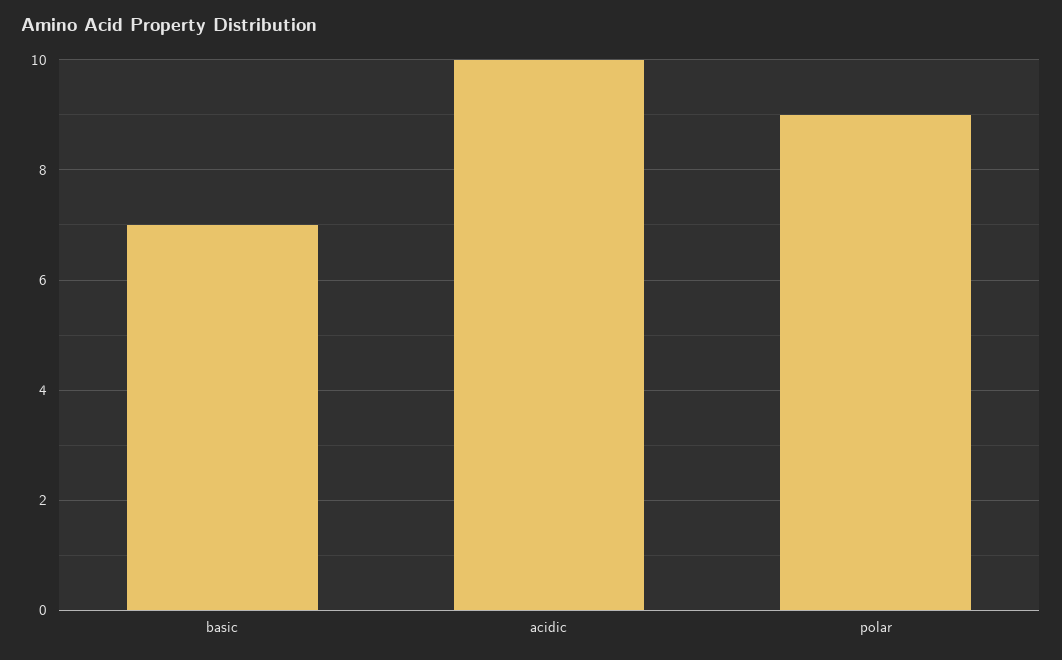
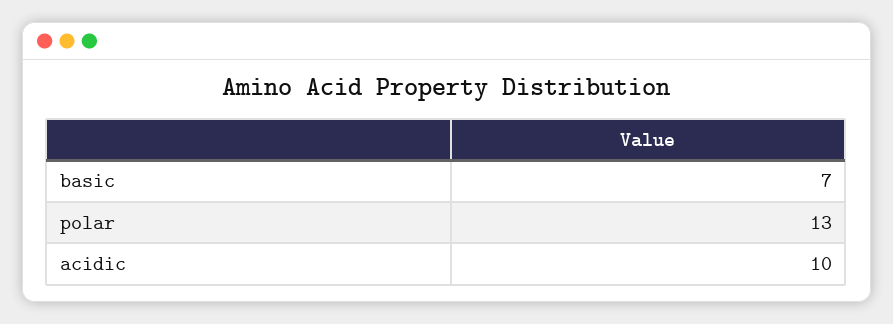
  {
    "basic": 7,
    "acidic": 10,
-   "polar": 9
+   "polar": 13
  }

